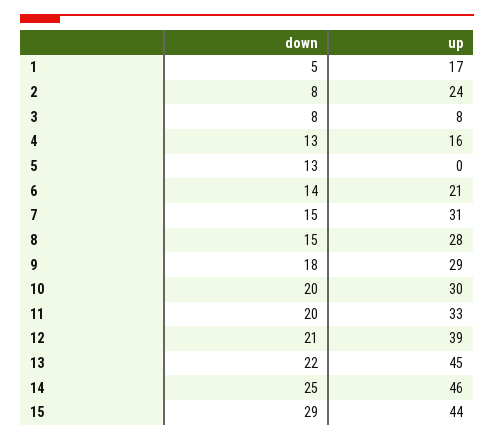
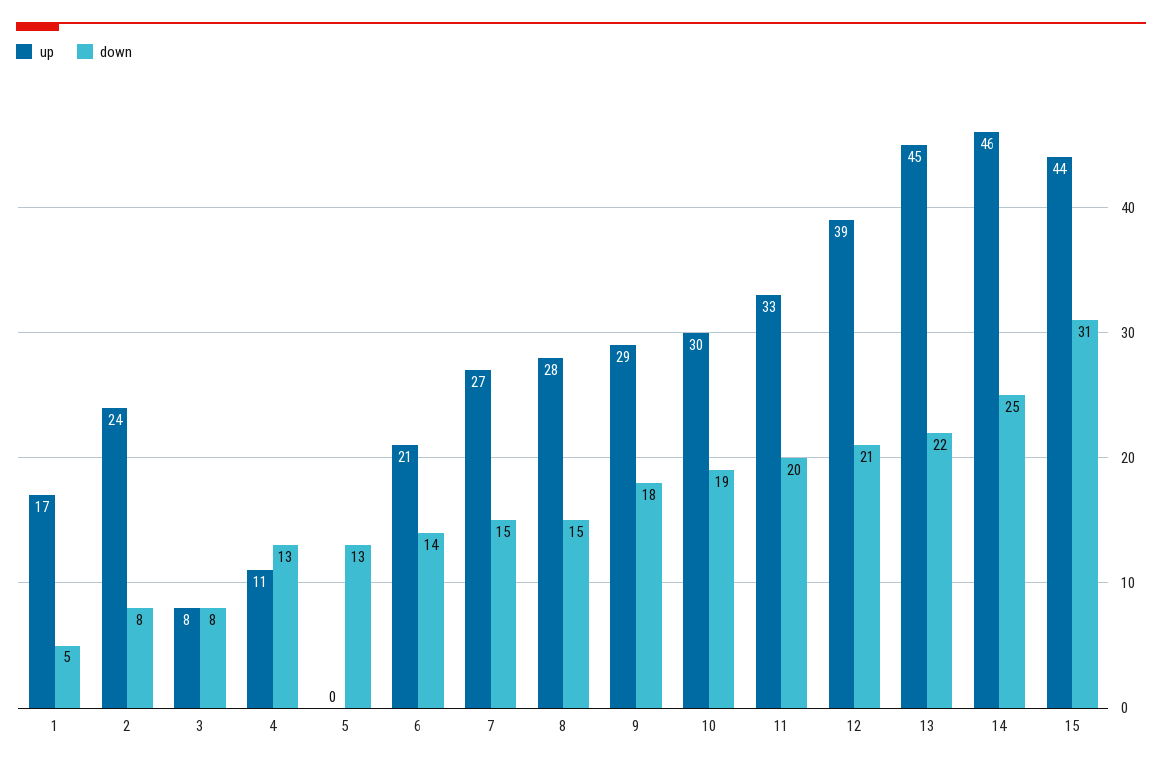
  {
    "down": {
      "1": 5,
      "2": 8,
      "3": 8,
      "4": 13,
      "5": 13,
      "6": 14,
      "7": 15,
      "8": 15,
      "9": 18,
-     "10": 20,
+     "10": 19,
      "11": 20,
      "12": 21,
      "13": 22,
      "14": 25,
-     "15": 29
+     "15": 31
    },
    "up": {
      "1": 17,
      "2": 24,
      "3": 8,
-     "4": 16,
+     "4": 11,
      "5": 0,
      "6": 21,
-     "7": 31,
+     "7": 27,
      "8": 28,
      "9": 29,
      "10": 30,
      "11": 33,
      "12": 39,
      "13": 45,
      "14": 46,
      "15": 44
    }
  }

